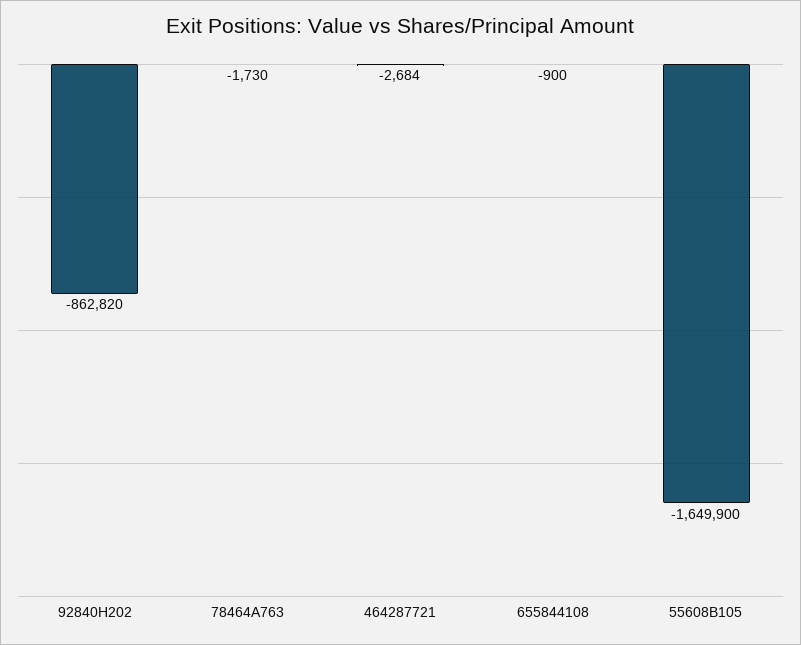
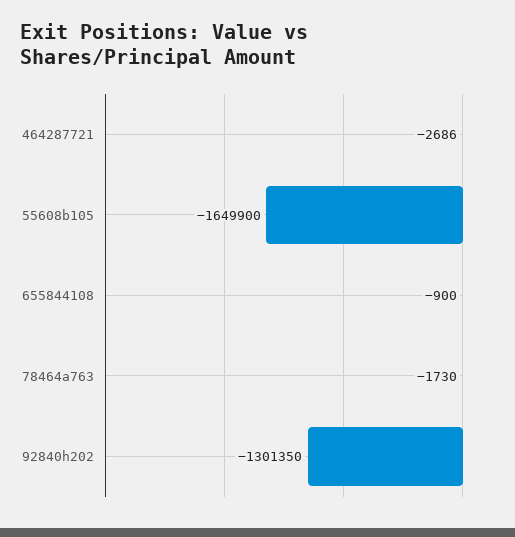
  {
-   "92840H202": -862820,
+   "92840H202": -1301350,
    "78464A763": -1730,
-   "464287721": -2684,
+   "464287721": -2686,
    "655844108": -900,
    "55608B105": -1649900
  }

